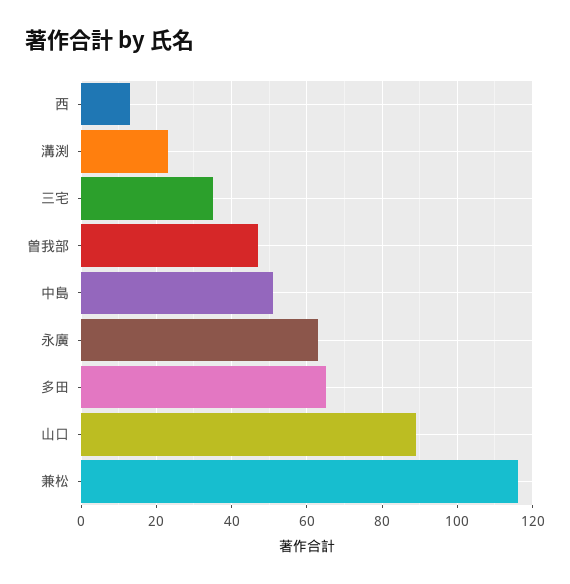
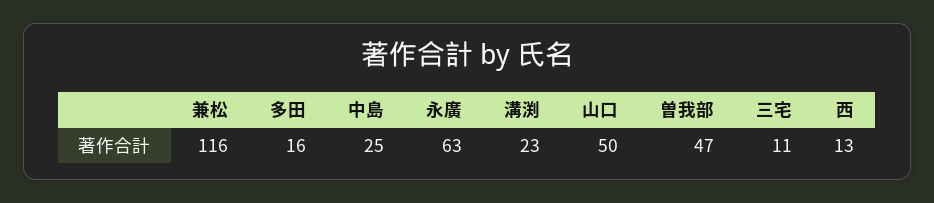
  {
    "西": 13,
    "溝渕": 23,
-   "三宅": 35,
+   "三宅": 11,
    "曽我部": 47,
-   "中島": 50,
+   "中島": 25,
    "永廣": 63,
-   "多田": 65,
+   "多田": 16,
-   "山口": 90,
+   "山口": 50,
    "兼松": 116
  }

